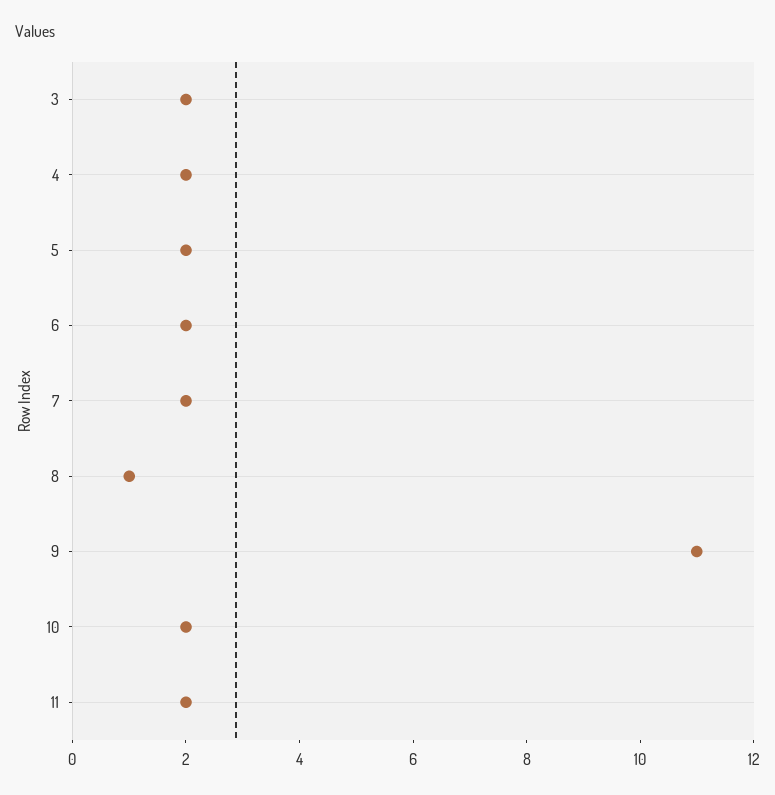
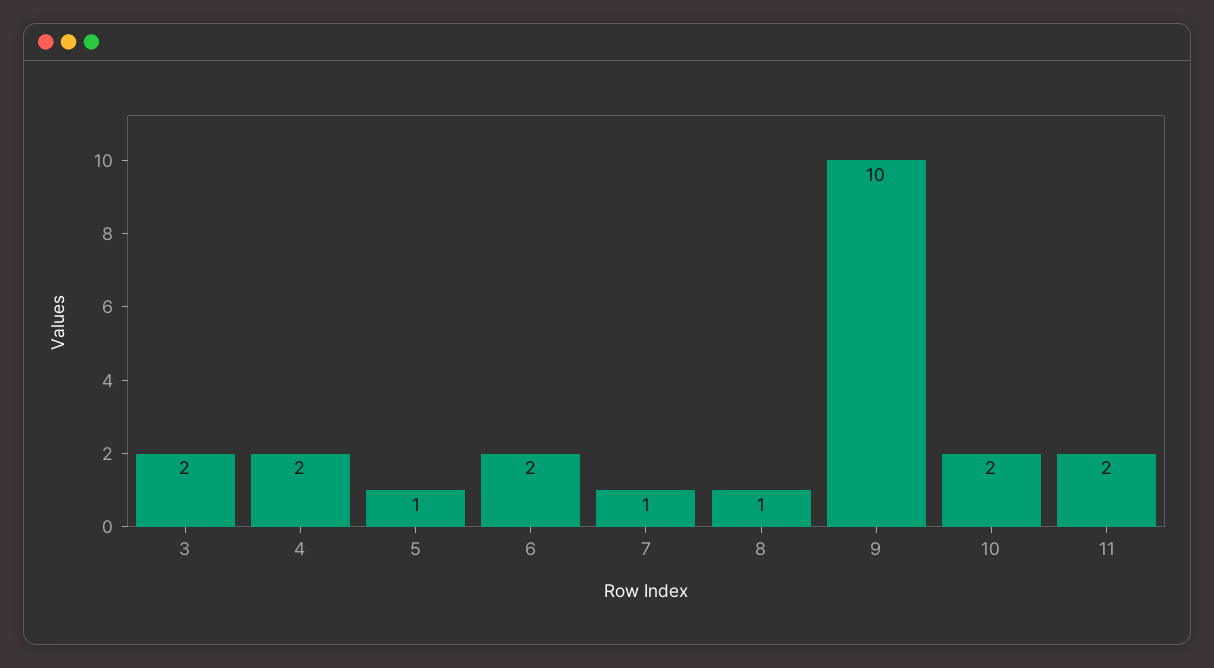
  {
    "3": 2,
    "4": 2,
-   "5": 2,
+   "5": 1,
    "6": 2,
-   "7": 2,
+   "7": 1,
    "8": 1,
-   "9": 11,
+   "9": 10,
    "10": 2,
    "11": 2
  }

